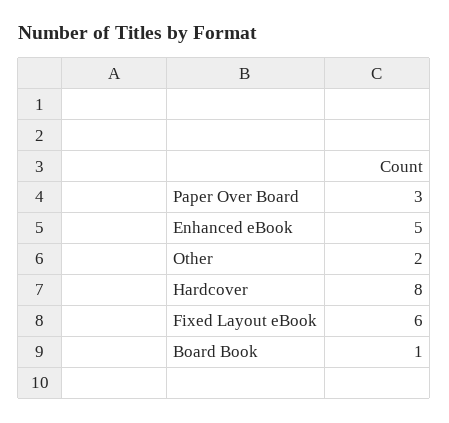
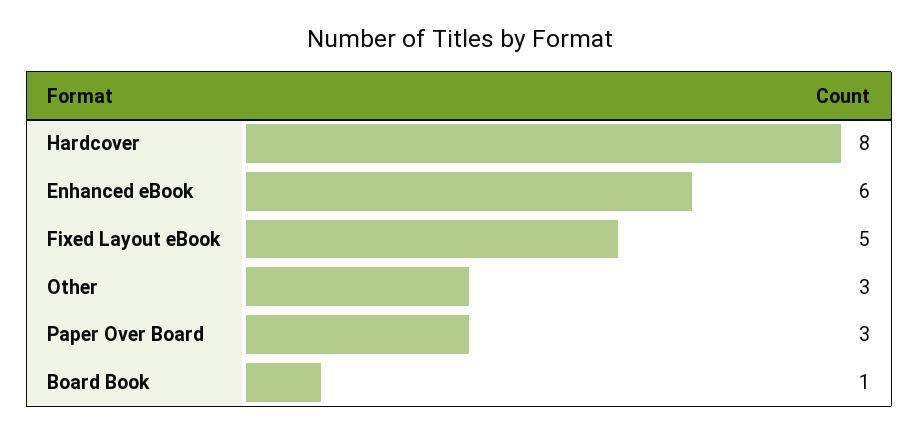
  {
    "Paper Over Board": 3,
-   "Enhanced eBook": 5,
+   "Enhanced eBook": 6,
-   "Other": 2,
+   "Other": 3,
    "Hardcover": 8,
-   "Fixed Layout eBook": 6,
+   "Fixed Layout eBook": 5,
    "Board Book": 1
  }

